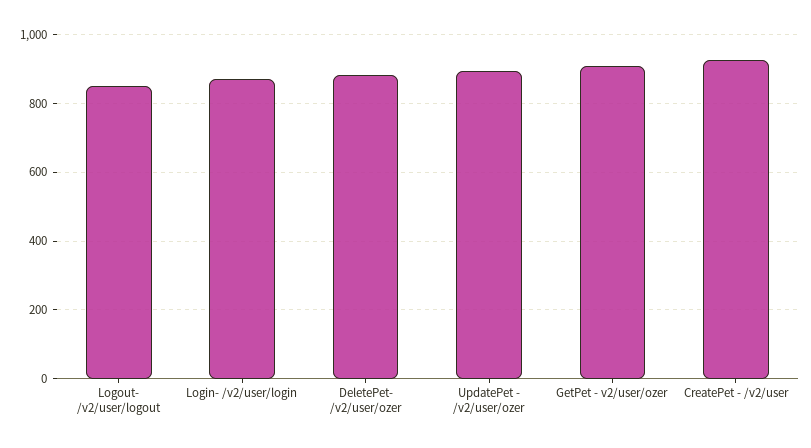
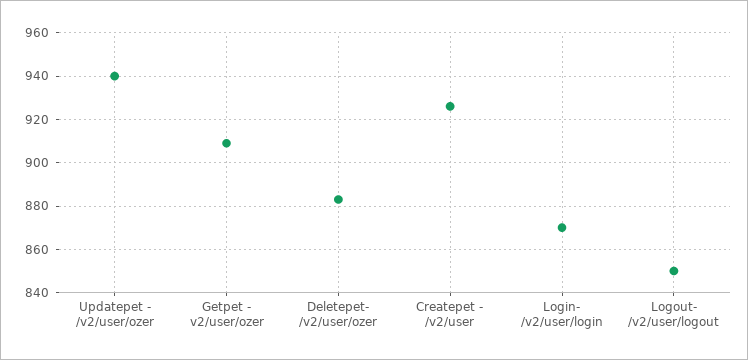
  {
    "Logout- /v2/user/logout": 850,
    "Login- /v2/user/login": 870,
    "DeletePet- /v2/user/ozer": 885,
-   "UpdatePet - /v2/user/ozer": 900,
+   "UpdatePet - /v2/user/ozer": 940,
    "GetPet - v2/user/ozer": 910,
    "CreatePet - /v2/user": 925
  }

